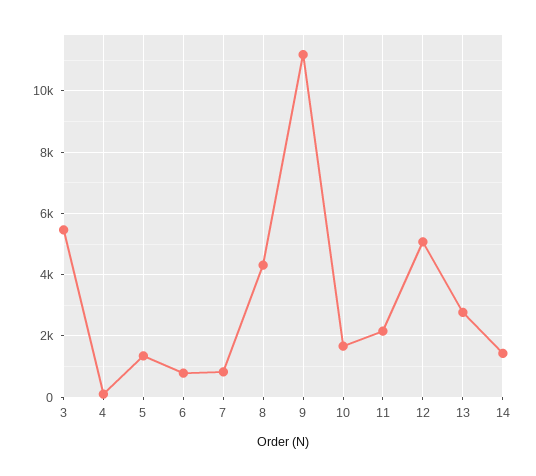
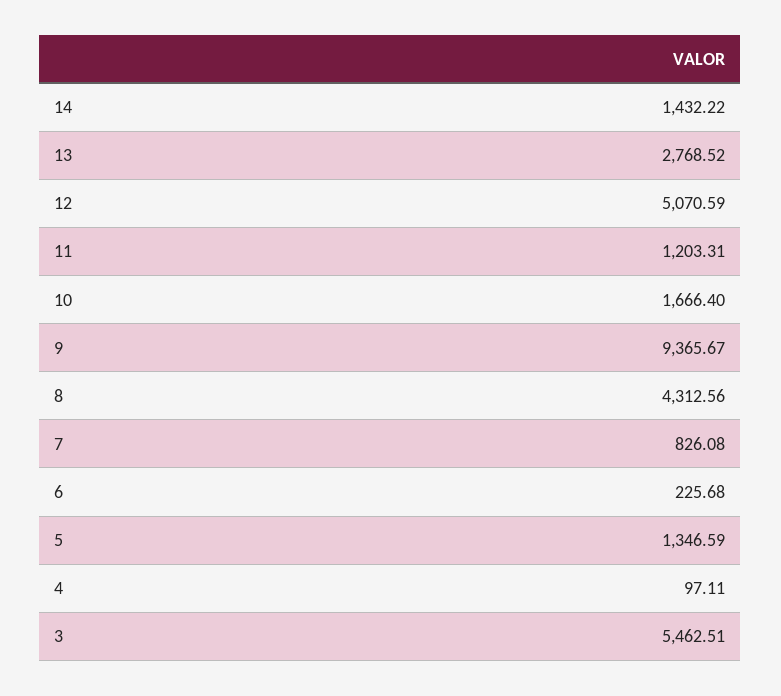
  {
    "3": 5462.51,
    "4": 97.11,
    "5": 1346.59,
-   "6": 800,
+   "6": 225.68,
    "7": 826.08,
    "8": 4312.56,
-   "9": 11200,
+   "9": 9365.67,
    "10": 1666.4,
-   "11": 2200,
+   "11": 1203.31,
    "12": 5070.59,
    "13": 2768.52,
    "14": 1432.22
  }

